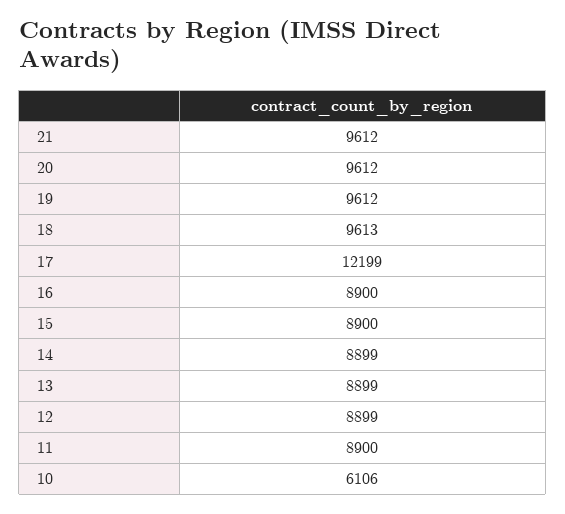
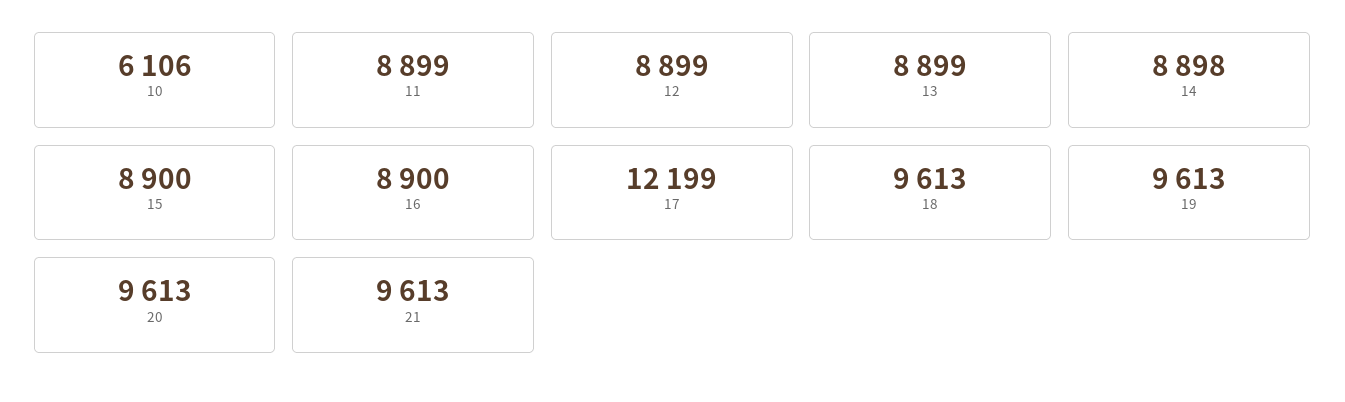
  {
-   "21": 9612,
+   "21": 9613,
-   "20": 9612,
+   "20": 9613,
-   "19": 9612,
+   "19": 9613,
    "18": 9613,
    "17": 12199,
    "16": 8900,
    "15": 8900,
-   "14": 8899,
+   "14": 8898,
    "13": 8899,
    "12": 8899,
-   "11": 8900,
+   "11": 8899,
    "10": 6106
  }

